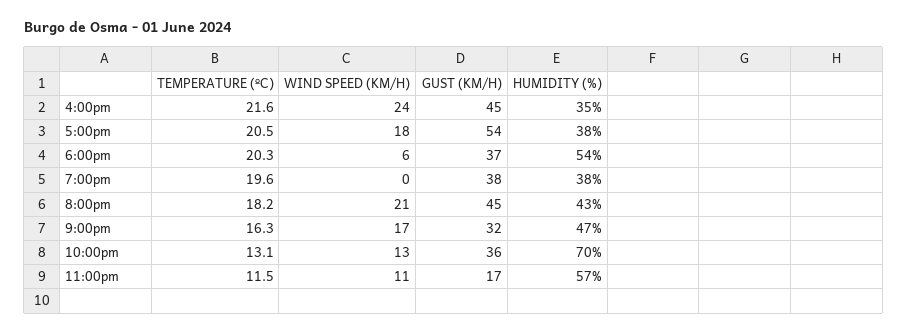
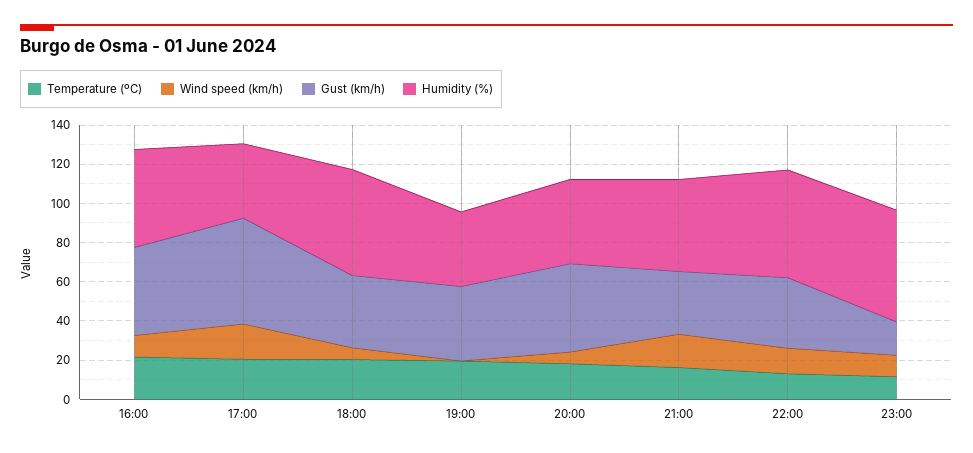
  {
    "TEMPERATURE (ºC)": {
      "4:00pm": 21.6,
      "5:00pm": 20.5,
      "6:00pm": 20.3,
      "7:00pm": 19.6,
      "8:00pm": 18.2,
      "9:00pm": 16.3,
      "10:00pm": 13.1,
      "11:00pm": 11.5
    },
    "WIND SPEED (KM/H)": {
-     "4:00pm": 24,
+     "4:00pm": 10,
      "5:00pm": 18,
      "6:00pm": 6,
      "7:00pm": 0,
-     "8:00pm": 21,
+     "8:00pm": 5,
      "9:00pm": 17,
      "10:00pm": 13,
      "11:00pm": 11
    },
    "GUST (KM/H)": {
      "4:00pm": 45,
      "5:00pm": 54,
      "6:00pm": 37,
      "7:00pm": 38,
      "8:00pm": 45,
      "9:00pm": 32,
      "10:00pm": 36,
      "11:00pm": 17
    },
    "HUMIDITY (%)": {
-     "4:00pm": 35,
+     "4:00pm": 50,
      "5:00pm": 38,
      "6:00pm": 54,
      "7:00pm": 38,
      "8:00pm": 43,
      "9:00pm": 47,
-     "10:00pm": 70,
+     "10:00pm": 55,
      "11:00pm": 57
    }
  }

